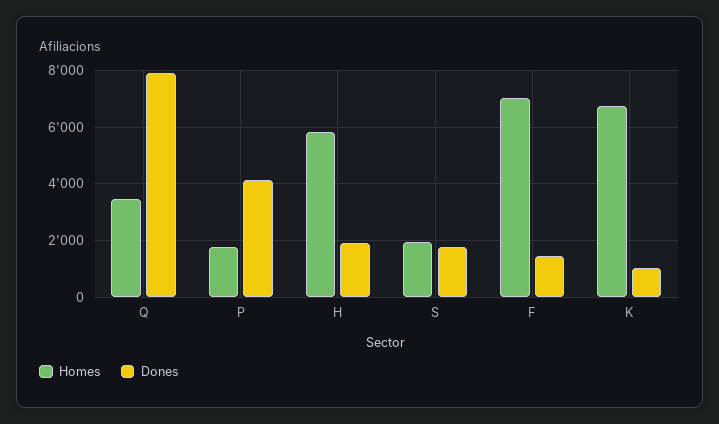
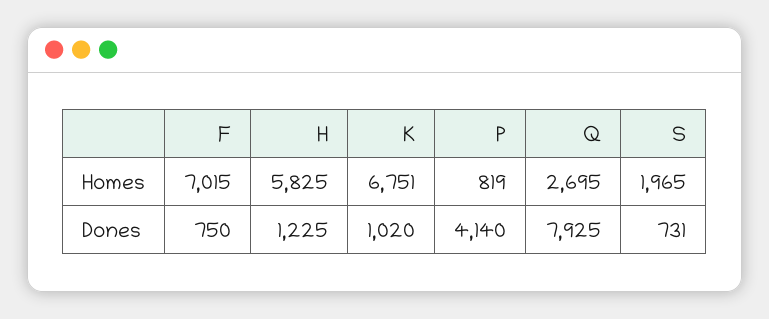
  {
    "Homes": {
-     "Q": 3500,
+     "Q": 2695,
-     "P": 1750,
+     "P": 819,
      "H": 5825,
      "S": 1965,
      "F": 7015,
      "K": 6751
    },
    "Dones": {
      "Q": 7925,
      "P": 4140,
-     "H": 2000,
+     "H": 1225,
-     "S": 1750,
+     "S": 731,
-     "F": 1500,
+     "F": 750,
      "K": 1020
    }
  }

